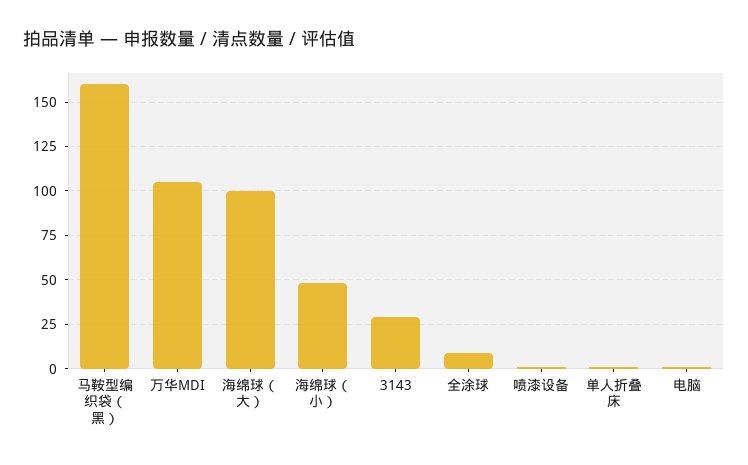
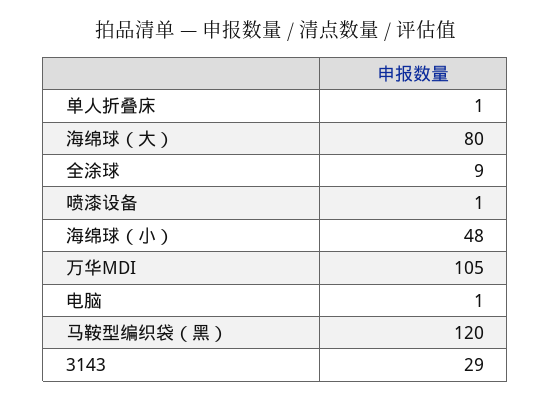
  {
-   "马鞍型编织袋（黑）": 160,
+   "马鞍型编织袋（黑）": 120,
    "万华MDI": 105,
-   "海绵球（大）": 100,
+   "海绵球（大）": 80,
    "海绵球（小）": 48,
    "3143": 29,
    "全涂球": 9,
    "喷漆设备": 1,
    "单人折叠床": 1,
    "电脑": 1
  }

